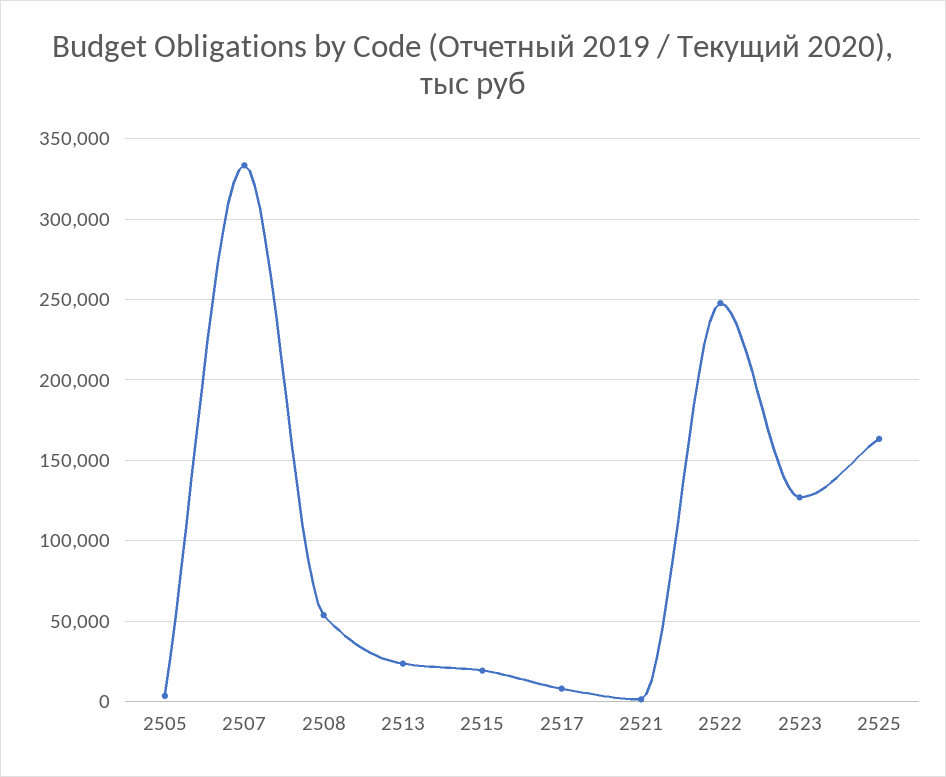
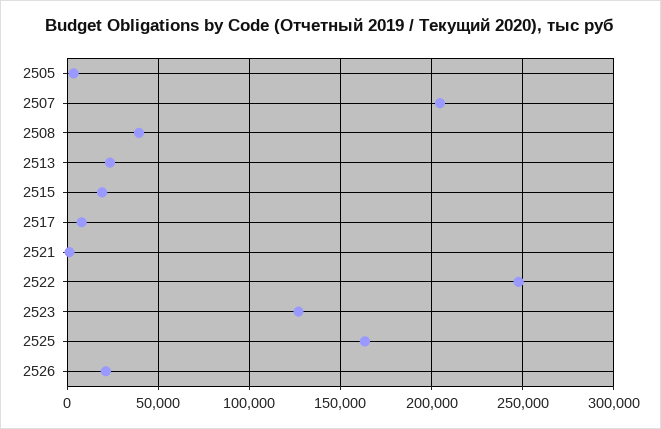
  {
    "2505": 5000,
-   "2507": 335000,
+   "2507": 205000,
-   "2508": 55000,
+   "2508": 40000,
    "2513": 25000,
    "2515": 20000,
    "2517": 10000,
    "2521": 0,
    "2522": 250000,
    "2523": 125000,
-   "2525": 165000
+   "2525": 165000,
+   "2526": 20000
  }

